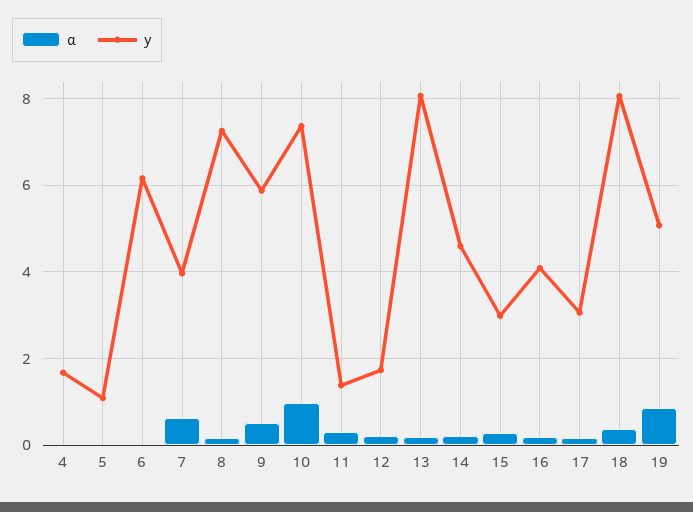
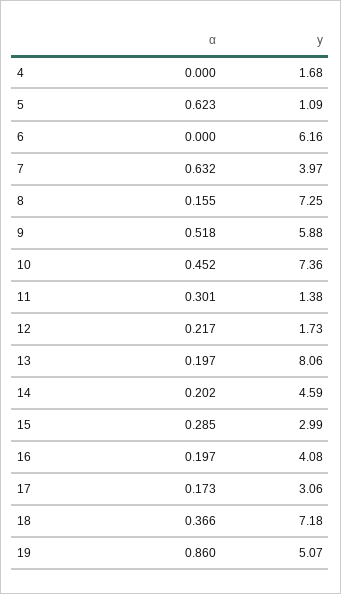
  {
    "α": {
      "4": 0,
-     "5": 0,
+     "5": 0.623,
      "6": 0,
      "7": 0.632,
      "8": 0.155,
      "9": 0.518,
-     "10": 1,
+     "10": 0.452,
      "11": 0.301,
      "12": 0.217,
      "13": 0.197,
      "14": 0.202,
      "15": 0.285,
      "16": 0.197,
      "17": 0.173,
      "18": 0.366,
      "19": 0.86
    },
    "y": {
      "4": 1.68,
      "5": 1.09,
      "6": 6.16,
      "7": 3.97,
      "8": 7.25,
      "9": 5.88,
      "10": 7.36,
      "11": 1.38,
      "12": 1.73,
      "13": 8.06,
      "14": 4.59,
      "15": 2.99,
      "16": 4.08,
      "17": 3.06,
-     "18": 8,
+     "18": 7.18,
      "19": 5.07
    }
  }

